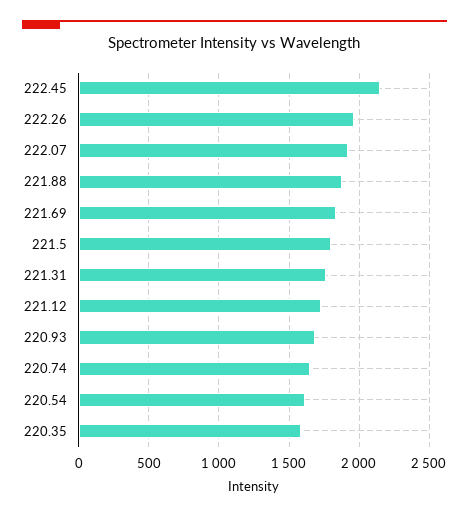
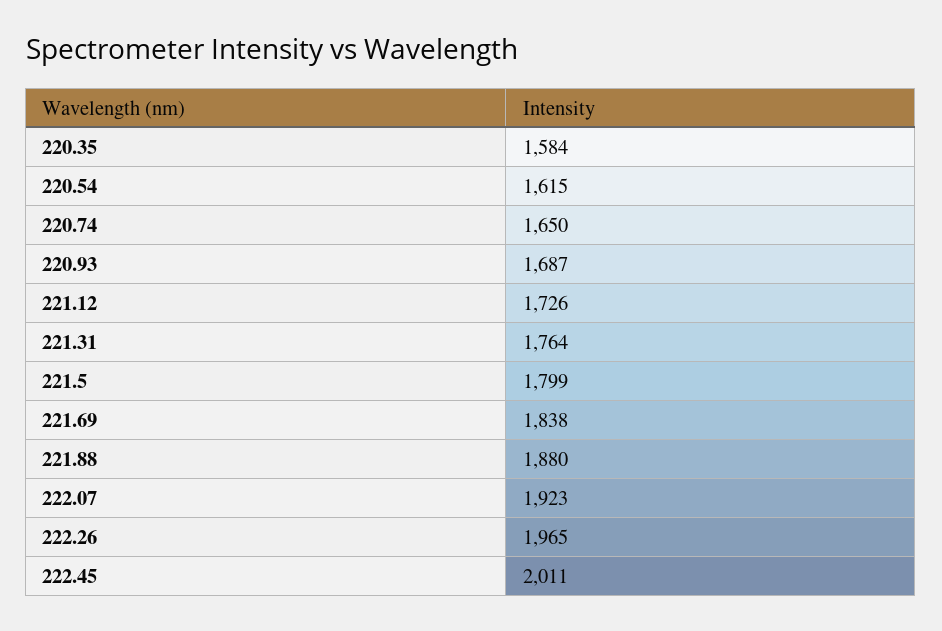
  {
-   "222.45": 2150,
+   "222.45": 2011,
    "222.26": 1965,
    "222.07": 1923,
    "221.88": 1880,
    "221.69": 1838,
    "221.5": 1799,
    "221.31": 1764,
    "221.12": 1726,
    "220.93": 1687,
    "220.74": 1650,
    "220.54": 1615,
    "220.35": 1584
  }

